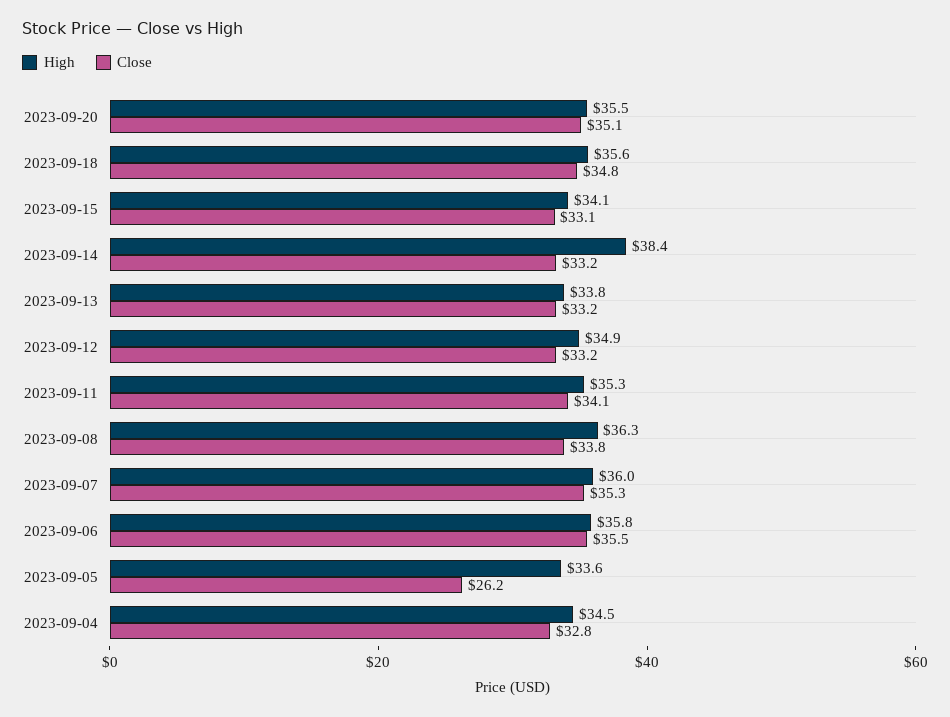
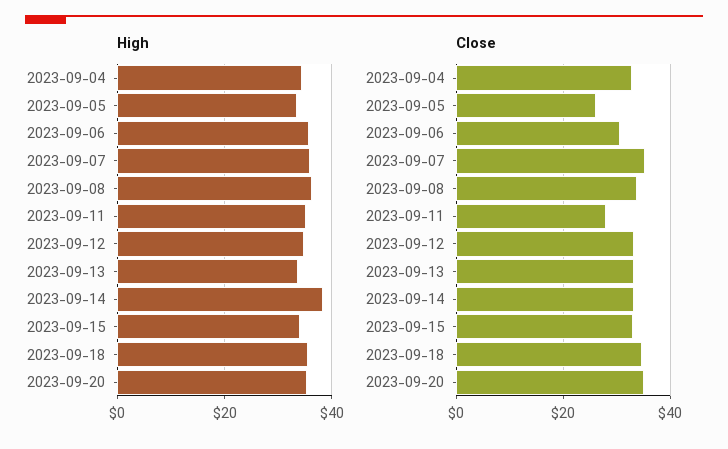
  {
    "High": {
      "2023-09-20": 35.5,
      "2023-09-18": 35.6,
      "2023-09-15": 34.1,
      "2023-09-14": 38.4,
      "2023-09-13": 33.8,
      "2023-09-12": 34.9,
      "2023-09-11": 35.3,
      "2023-09-08": 36.3,
      "2023-09-07": 36,
      "2023-09-06": 35.8,
      "2023-09-05": 33.6,
      "2023-09-04": 34.5
    },
    "Close": {
      "2023-09-20": 35.1,
      "2023-09-18": 34.8,
      "2023-09-15": 33.1,
      "2023-09-14": 33.2,
      "2023-09-13": 33.2,
      "2023-09-12": 33.2,
-     "2023-09-11": 34.1,
+     "2023-09-11": 28,
      "2023-09-08": 33.8,
      "2023-09-07": 35.3,
-     "2023-09-06": 35.5,
+     "2023-09-06": 30,
      "2023-09-05": 26.2,
      "2023-09-04": 32.8
    }
  }

